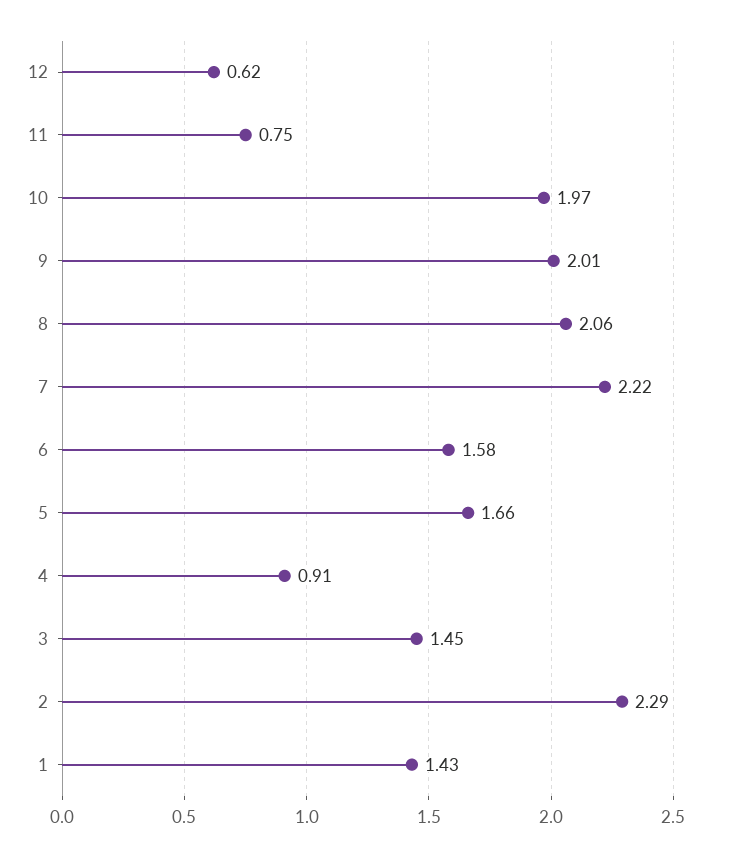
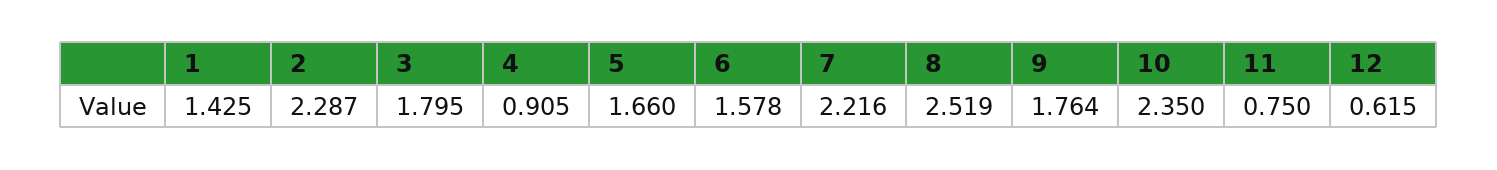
  {
    "12": 0.615,
    "11": 0.75,
-   "10": 1.97,
+   "10": 2.35,
-   "9": 2.01,
+   "9": 1.764,
-   "8": 2.06,
+   "8": 2.519,
    "7": 2.216,
    "6": 1.578,
    "5": 1.66,
    "4": 0.905,
-   "3": 1.45,
+   "3": 1.795,
    "2": 2.287,
    "1": 1.425
  }

